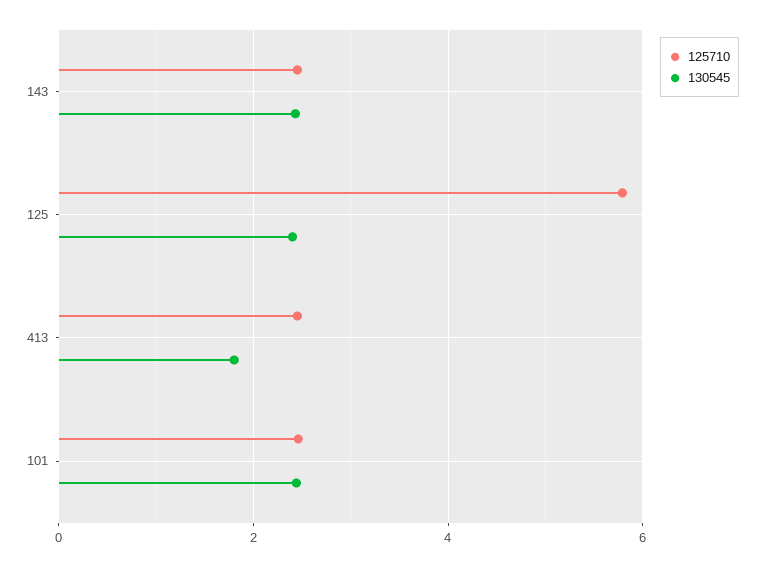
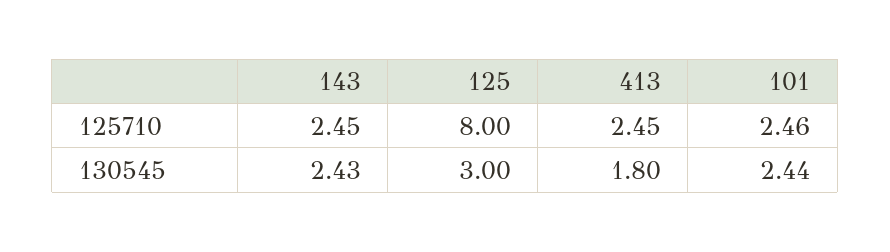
  {
    "125710": {
      "143": 2.45,
-     "125": 5.8,
+     "125": 8,
      "413": 2.45,
      "101": 2.46
    },
    "130545": {
      "143": 2.43,
-     "125": 2.4,
+     "125": 3,
      "413": 1.8,
      "101": 2.44
    }
  }

